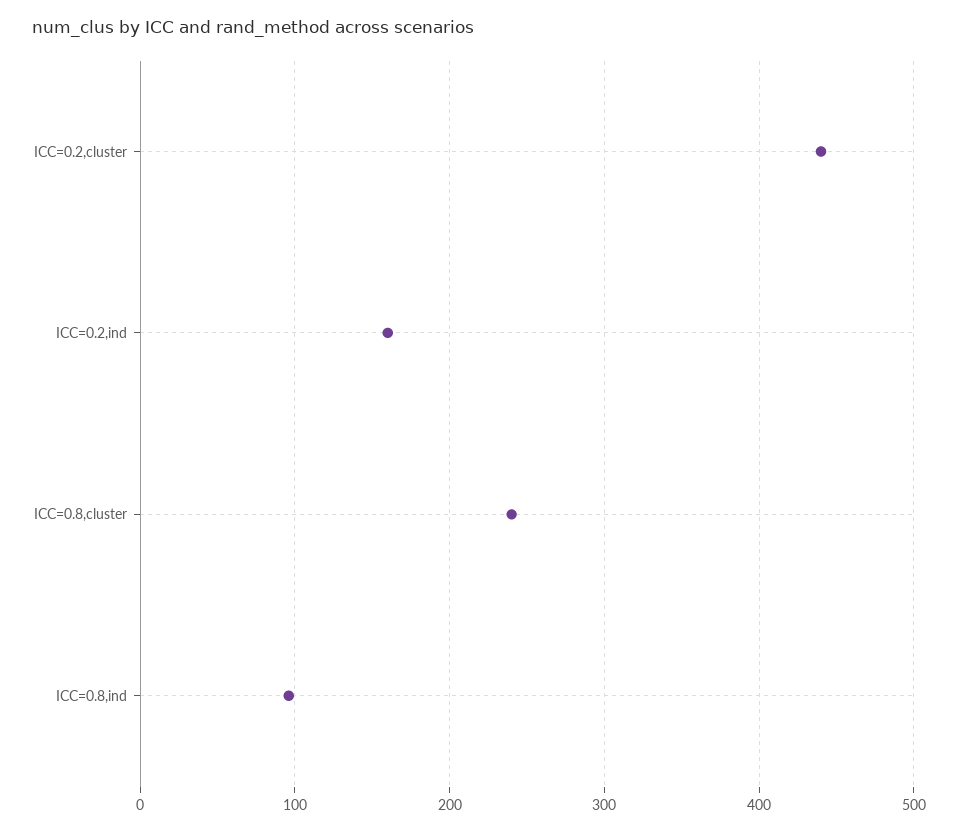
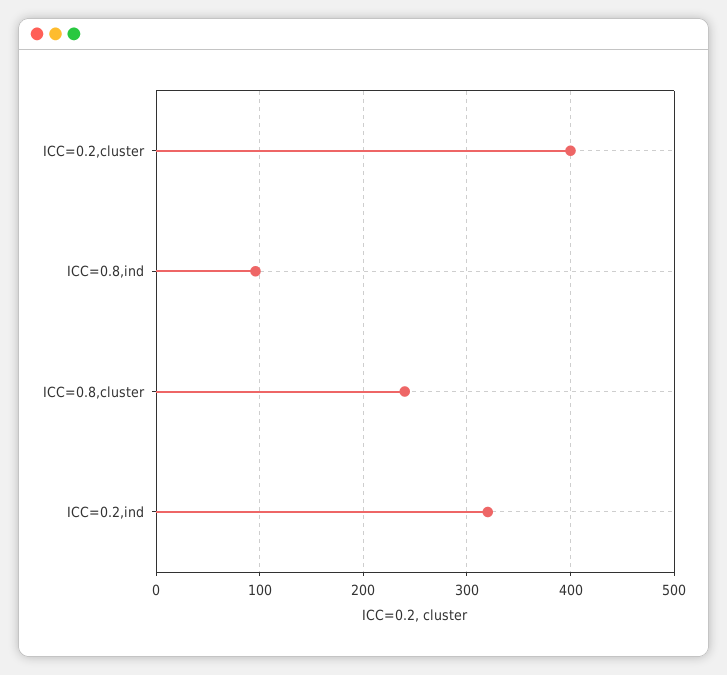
  {
-   "ICC=0.2,cluster": 440,
+   "ICC=0.2,cluster": 400,
-   "ICC=0.2,ind": 160,
+   "ICC=0.2,ind": 320,
    "ICC=0.8,cluster": 240,
    "ICC=0.8,ind": 100
  }

